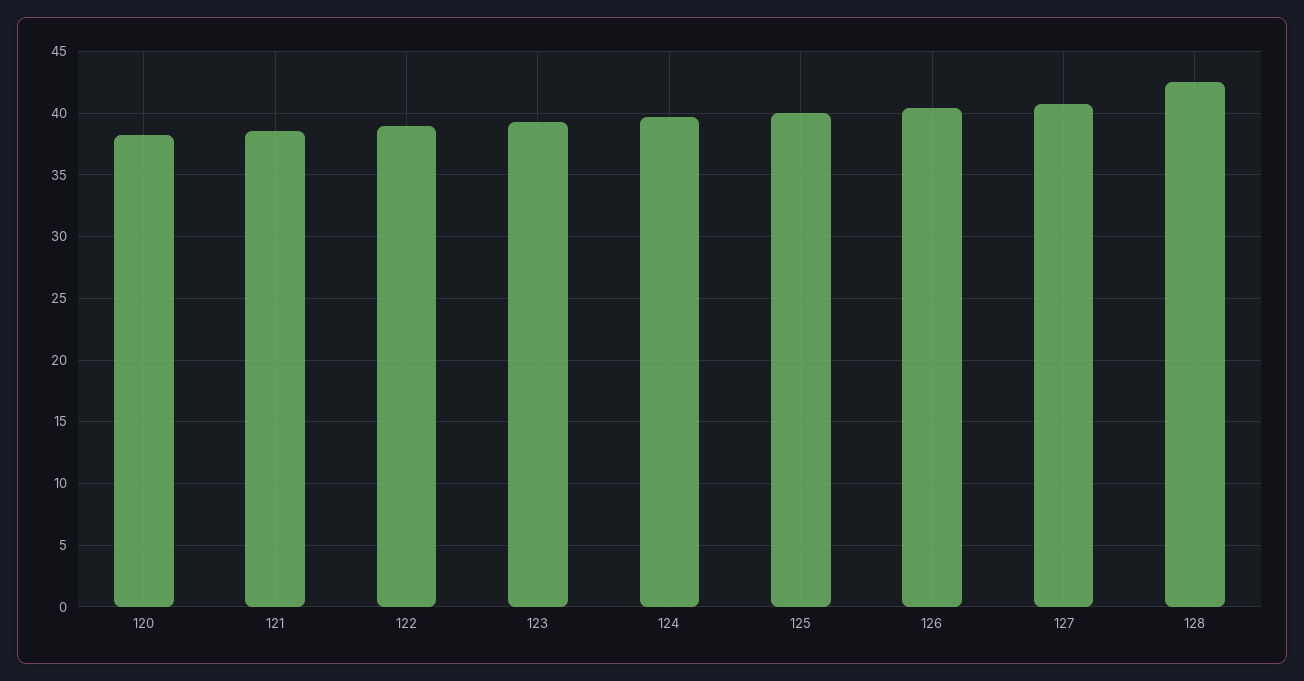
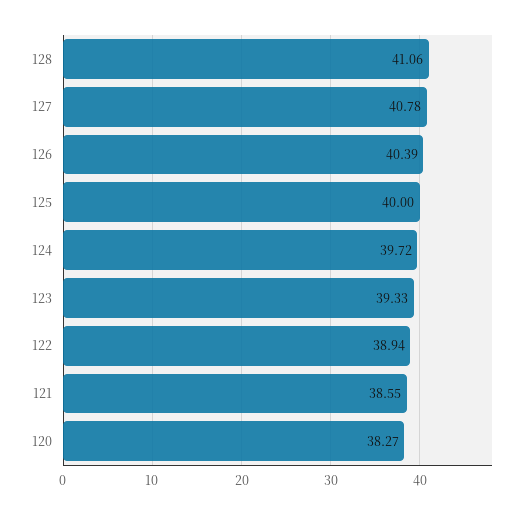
  {
    "120": 38.27,
    "121": 38.55,
    "122": 38.94,
    "123": 39.33,
    "124": 39.72,
    "125": 40,
    "126": 40.39,
    "127": 40.78,
-   "128": 42.5
+   "128": 41.06
  }

